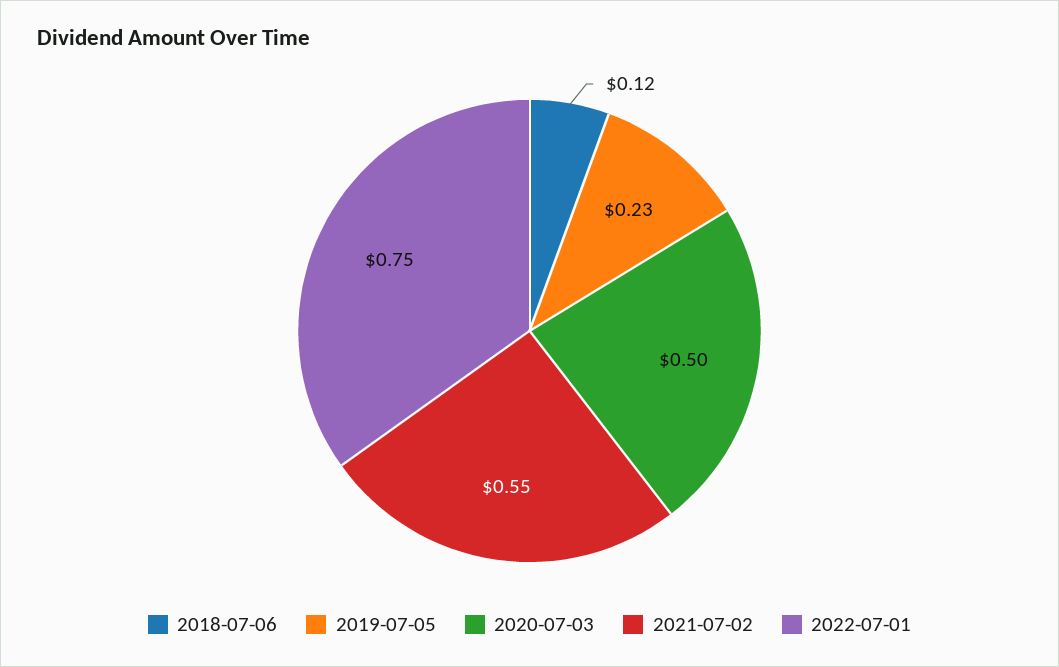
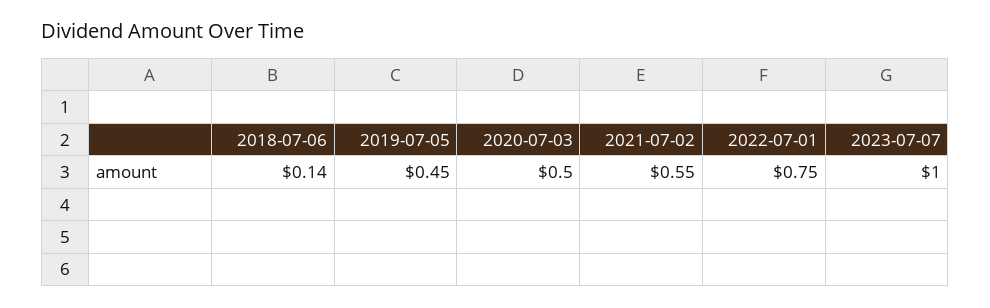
  {
-   "2018-07-06": 0.12,
+   "2018-07-06": 0.14,
-   "2019-07-05": 0.23,
+   "2019-07-05": 0.45,
    "2020-07-03": 0.5,
    "2021-07-02": 0.55,
-   "2022-07-01": 0.75
+   "2022-07-01": 0.75,
+   "2023-07-07": 1
  }

